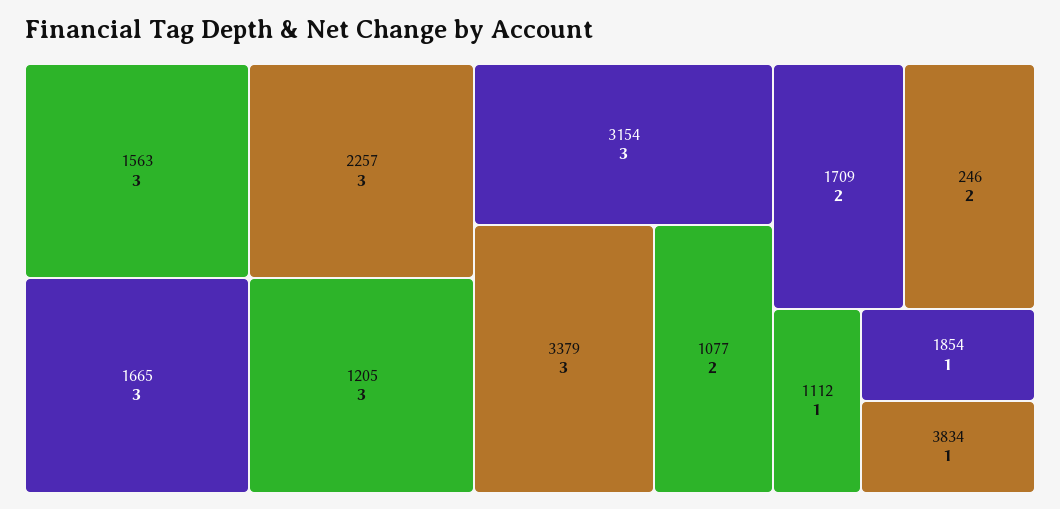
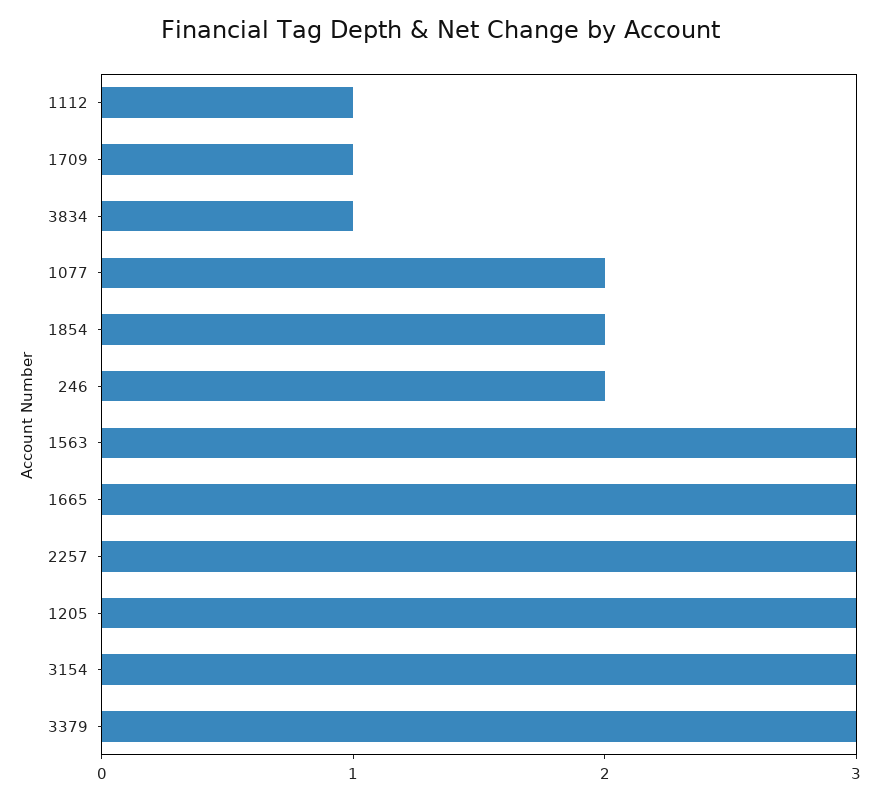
  {
    "1563": 3,
    "1665": 3,
    "2257": 3,
    "1205": 3,
    "3154": 3,
    "3379": 3,
    "1077": 2,
-   "1709": 2,
+   "1709": 1,
    "246": 2,
    "1112": 1,
-   "1854": 1,
+   "1854": 2,
    "3834": 1
  }

